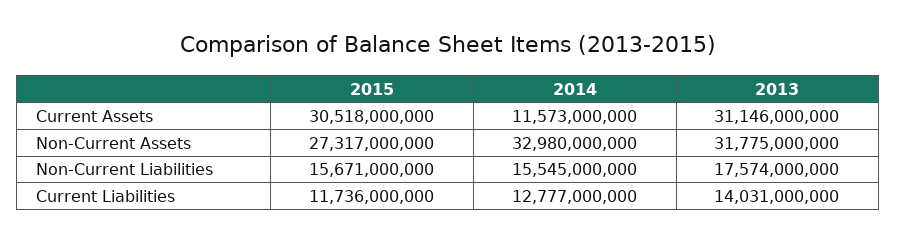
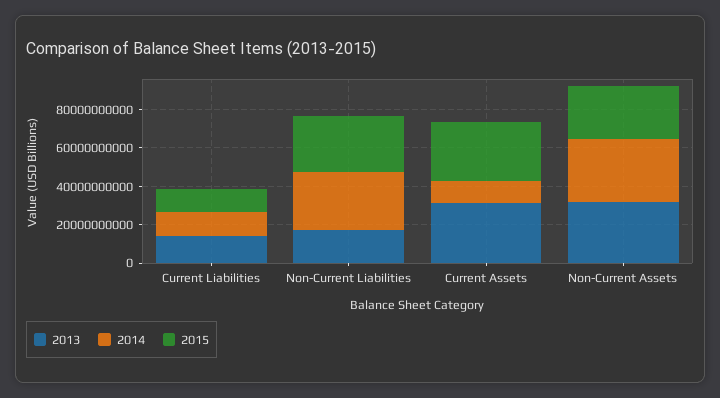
  {
    "2015": {
      "Current Assets": 30518000000,
      "Non-Current Assets": 27317000000,
-     "Non-Current Liabilities": 15671000000,
+     "Non-Current Liabilities": 30000000000,
      "Current Liabilities": 11736000000
    },
    "2014": {
      "Current Assets": 11573000000,
      "Non-Current Assets": 32980000000,
-     "Non-Current Liabilities": 15545000000,
+     "Non-Current Liabilities": 30000000000,
      "Current Liabilities": 12777000000
    },
    "2013": {
      "Current Assets": 31146000000,
      "Non-Current Assets": 31775000000,
      "Non-Current Liabilities": 17574000000,
      "Current Liabilities": 14031000000
    }
  }

